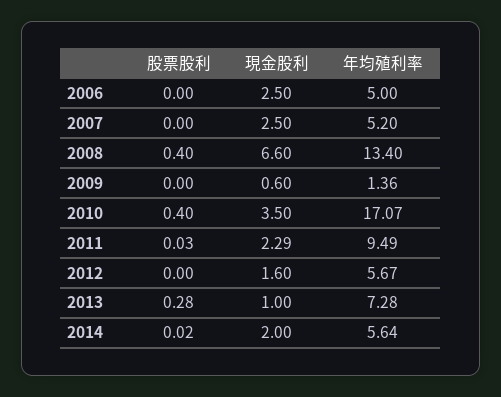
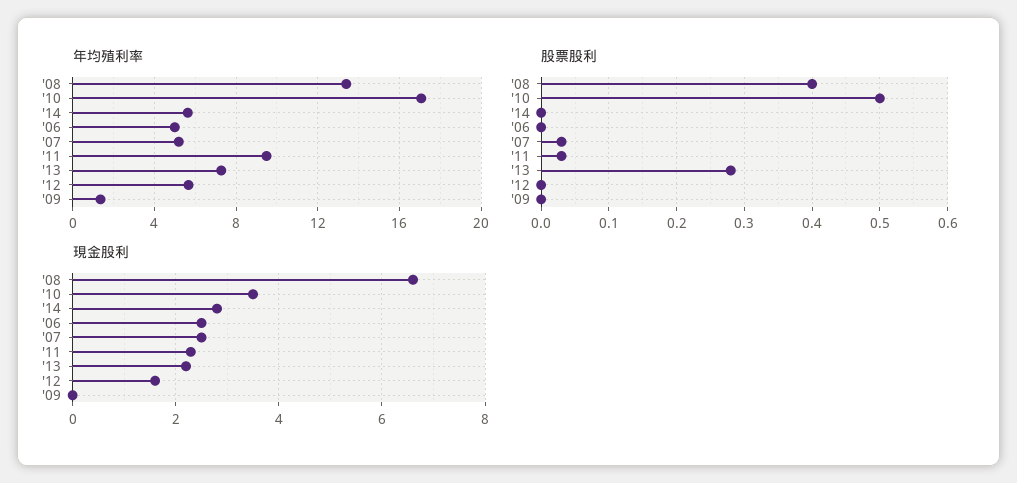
  {
    "股票股利": {
      "2006": 0,
-     "2007": 0,
+     "2007": 0.03,
      "2008": 0.4,
      "2009": 0,
-     "2010": 0.4,
+     "2010": 0.5,
      "2011": 0.03,
      "2012": 0,
      "2013": 0.28,
-     "2014": 0.02
+     "2014": 0
    },
    "現金股利": {
      "2006": 2.5,
      "2007": 2.5,
      "2008": 6.6,
-     "2009": 0.6,
+     "2009": 0,
      "2010": 3.5,
      "2011": 2.29,
      "2012": 1.6,
-     "2013": 1,
+     "2013": 2.2,
-     "2014": 2
+     "2014": 2.8
    },
    "年均殖利率": {
      "2006": 5,
      "2007": 5.2,
      "2008": 13.4,
      "2009": 1.36,
      "2010": 17.07,
      "2011": 9.49,
      "2012": 5.67,
      "2013": 7.28,
      "2014": 5.64
    }
  }

